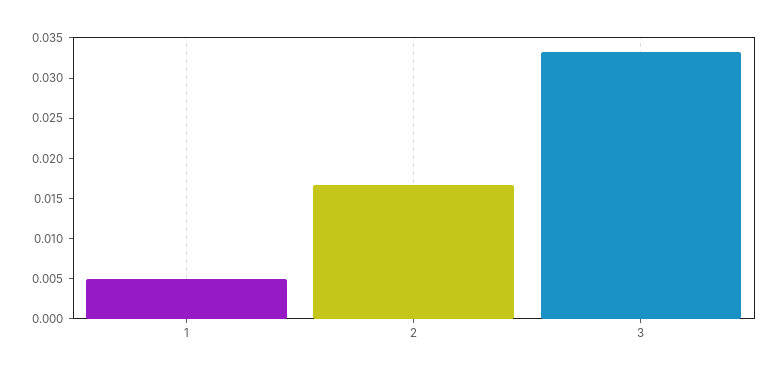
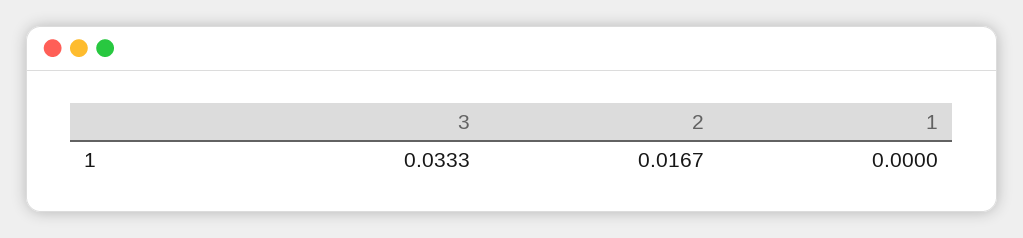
  {
-   "1": 0.005,
+   "1": 0,
    "2": 0.0167,
    "3": 0.0333
  }

